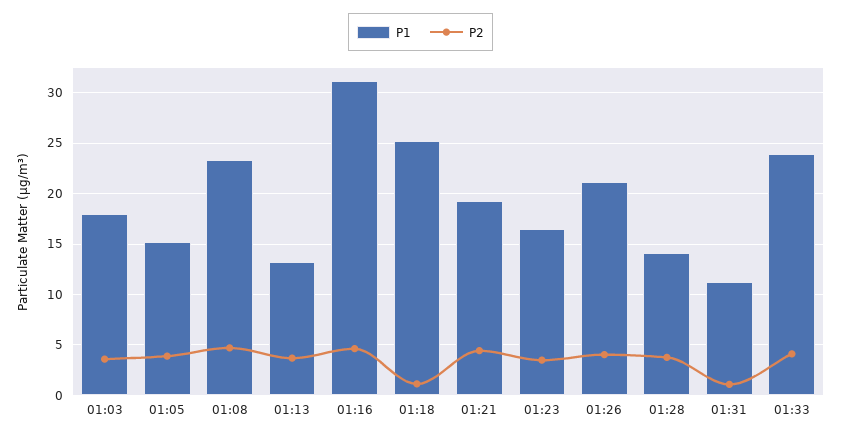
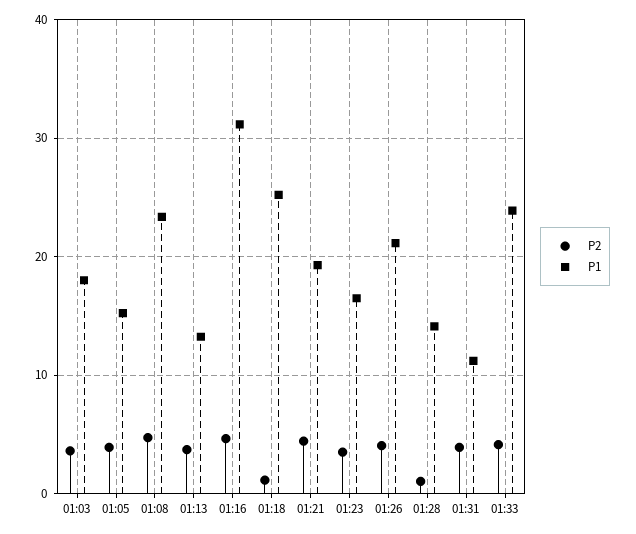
  {
    "P1": {
      "01:03": 18,
      "01:05": 15,
      "01:08": 23,
      "01:13": 13,
      "01:16": 31,
      "01:18": 25,
      "01:21": 19,
      "01:23": 16,
      "01:26": 21,
      "01:28": 14,
      "01:31": 11,
      "01:33": 24
    },
    "P2": {
      "01:03": 4,
      "01:05": 4,
      "01:08": 5,
      "01:13": 4,
      "01:16": 5,
      "01:18": 1,
      "01:21": 4,
      "01:23": 4,
      "01:26": 4,
-     "01:28": 4,
+     "01:28": 1,
-     "01:31": 1,
+     "01:31": 4,
      "01:33": 4
    }
  }

